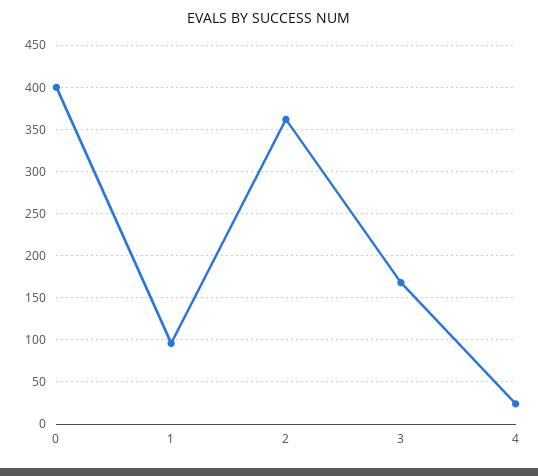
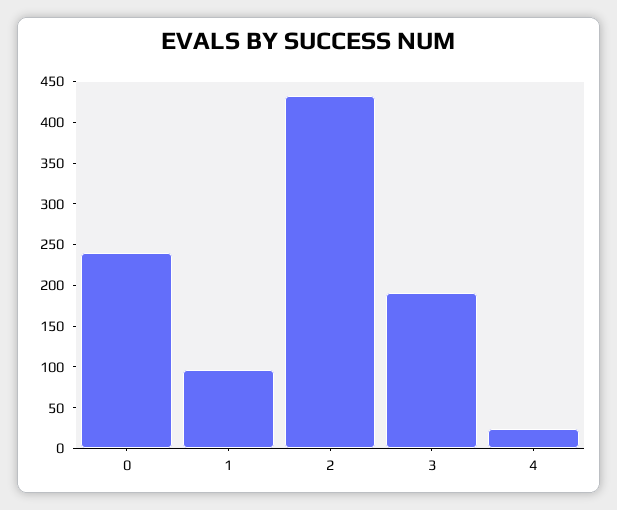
  {
-   "0": 400,
+   "0": 240,
    "1": 100,
-   "2": 360,
+   "2": 430,
-   "3": 170,
+   "3": 190,
    "4": 20
  }

